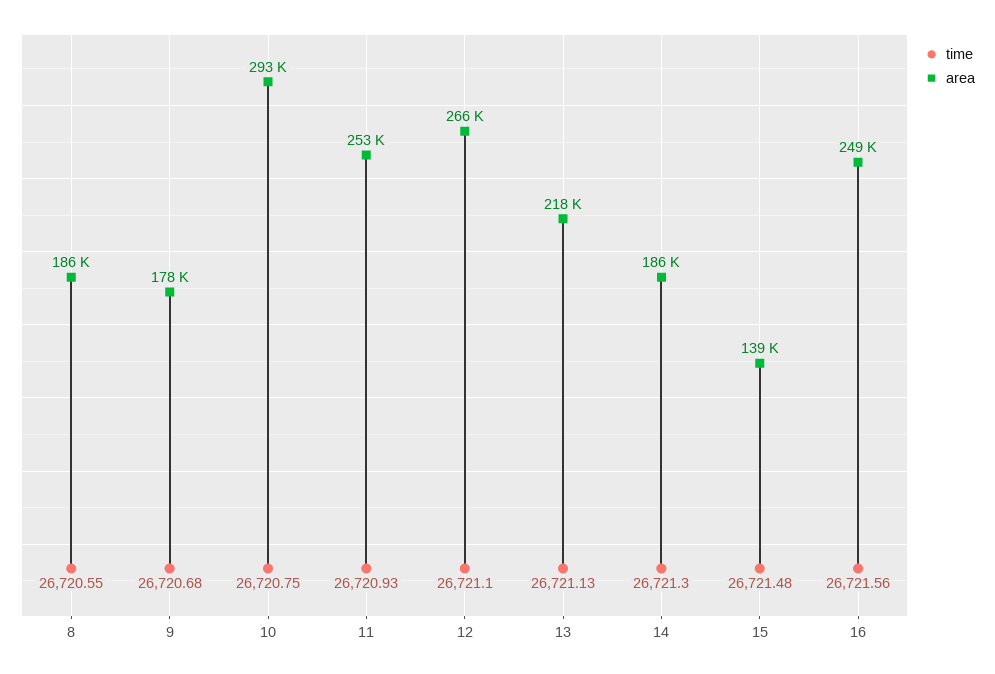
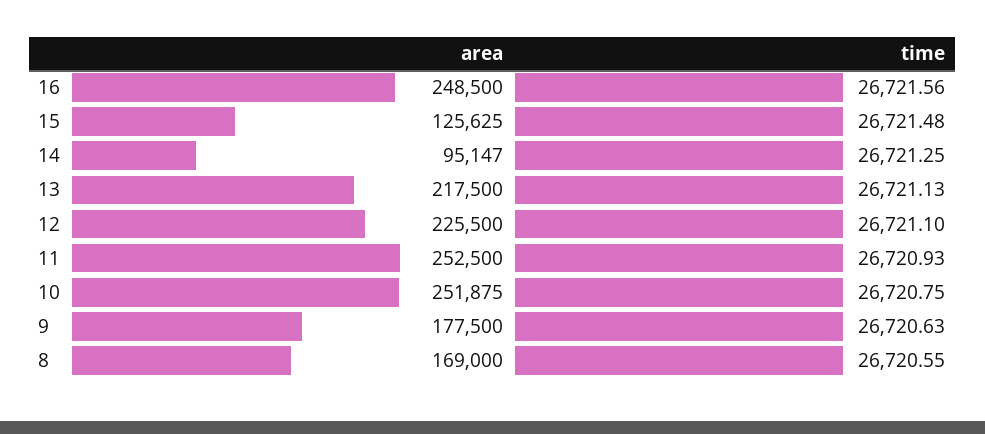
  {
    "time": {
      "8": 26720.55,
-     "9": 26720.68,
+     "9": 26720.63,
      "10": 26720.75,
      "11": 26720.93,
      "12": 26721.1,
      "13": 26721.13,
-     "14": 26721.3,
+     "14": 26721.25,
      "15": 26721.48,
      "16": 26721.56
    },
    "area": {
-     "8": 186000,
+     "8": 169000,
      "9": 177500,
-     "10": 293000,
+     "10": 251875,
      "11": 252500,
-     "12": 266000,
+     "12": 225500,
      "13": 217500,
-     "14": 186000,
+     "14": 95147,
-     "15": 139000,
+     "15": 125625,
      "16": 248500
    }
  }

